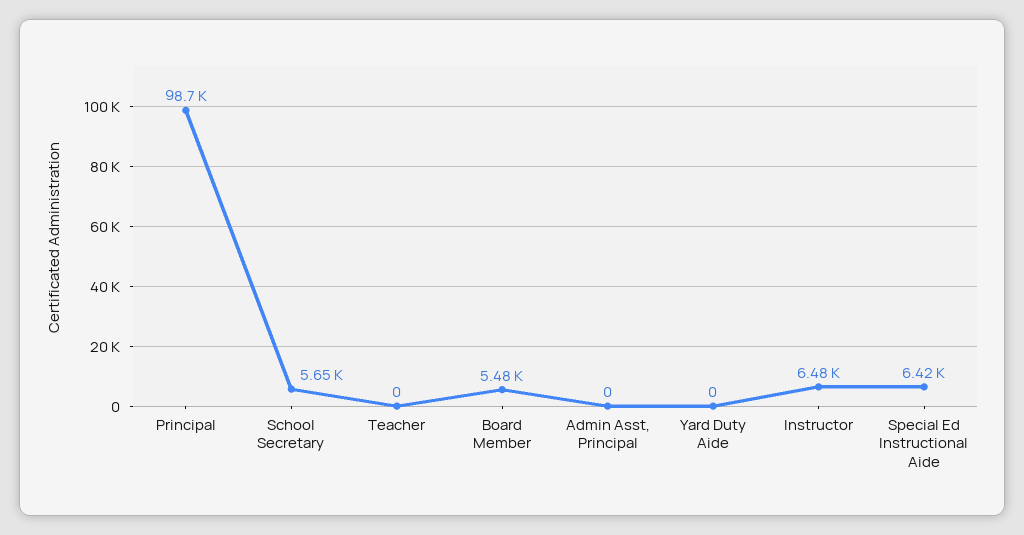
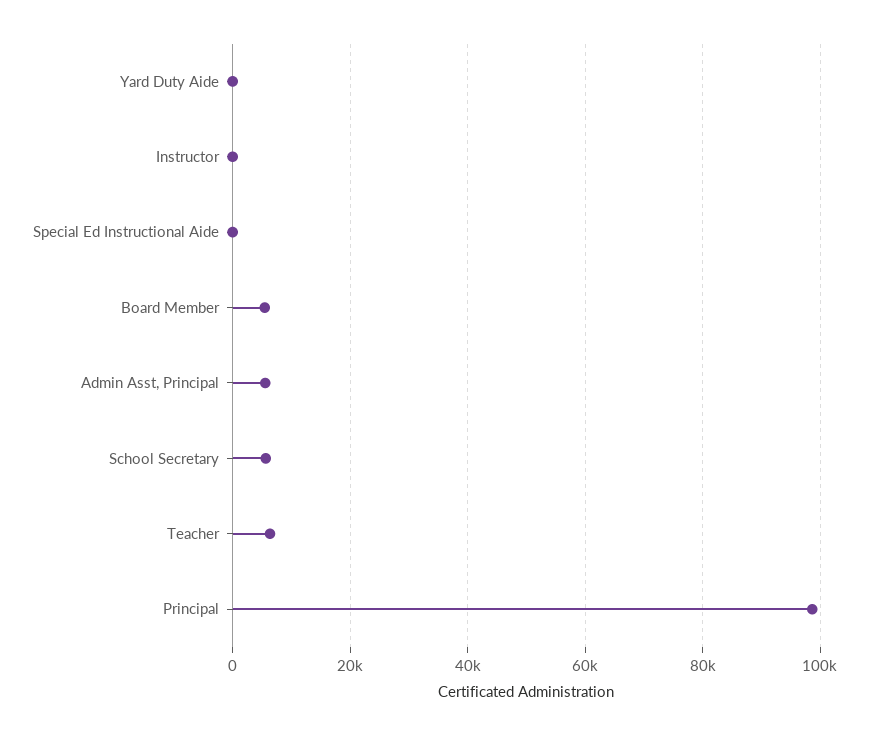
  {
    "Principal": 98700,
    "School Secretary": 5650,
-   "Teacher": 0,
+   "Teacher": 6000,
    "Board Member": 5480,
-   "Admin Asst, Principal": 0,
+   "Admin Asst, Principal": 6000,
    "Yard Duty Aide": 0,
-   "Instructor": 6480,
+   "Instructor": 0,
-   "Special Ed Instructional Aide": 6420
+   "Special Ed Instructional Aide": 0
  }

